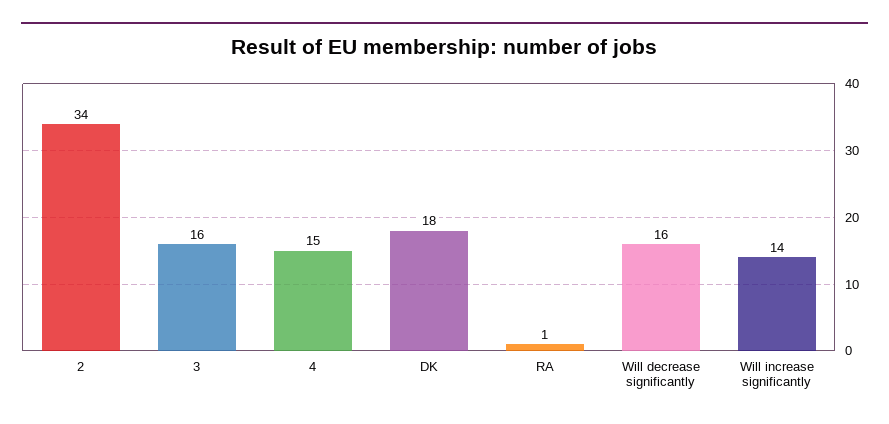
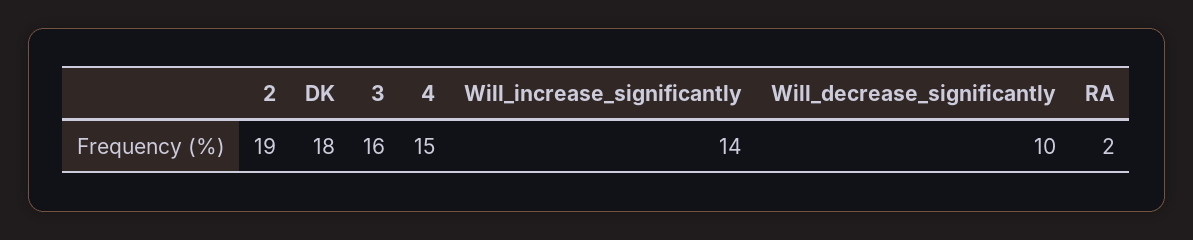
  {
-   "2": 34,
+   "2": 19,
    "3": 16,
    "4": 15,
    "DK": 18,
-   "RA": 1,
+   "RA": 2,
-   "Will decrease significantly": 16,
+   "Will decrease significantly": 10,
    "Will increase significantly": 14
  }

